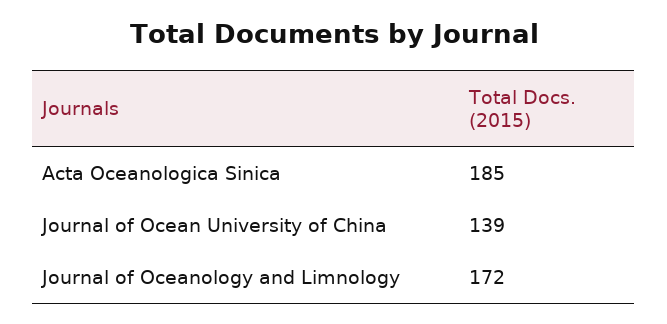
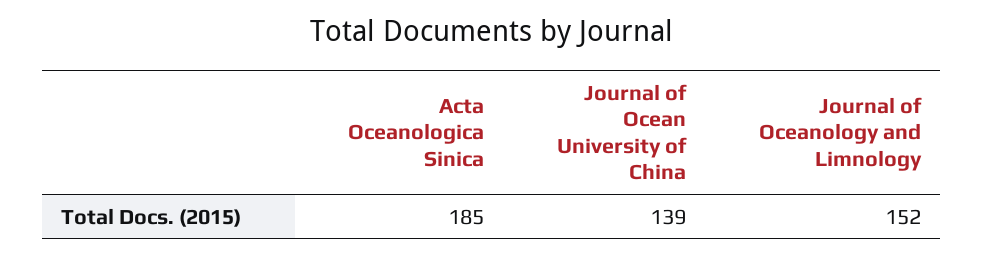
  {
    "Acta Oceanologica Sinica": 185,
    "Journal of Ocean University of China": 139,
-   "Journal of Oceanology and Limnology": 172
+   "Journal of Oceanology and Limnology": 152
  }

